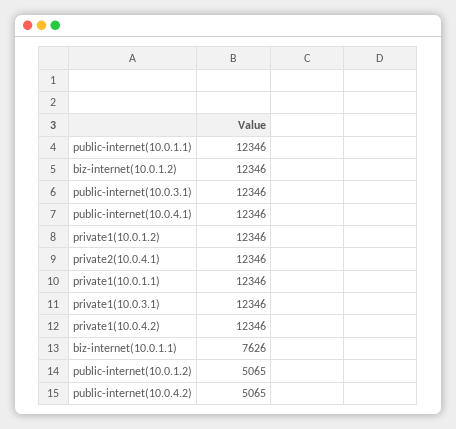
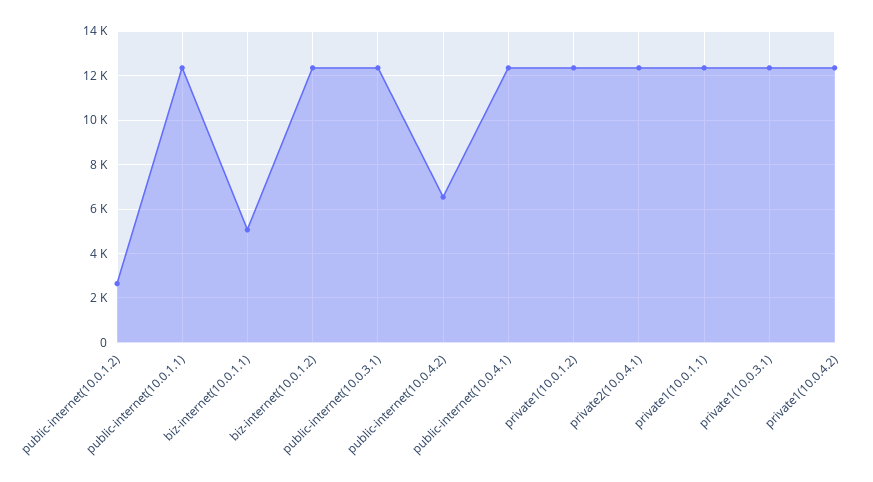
  {
    "public-internet(10.0.1.1)": 12346,
    "biz-internet(10.0.1.2)": 12346,
    "public-internet(10.0.3.1)": 12346,
    "public-internet(10.0.4.1)": 12346,
    "private1(10.0.1.2)": 12346,
    "private2(10.0.4.1)": 12346,
    "private1(10.0.1.1)": 12346,
    "private1(10.0.3.1)": 12346,
    "private1(10.0.4.2)": 12346,
-   "biz-internet(10.0.1.1)": 7626,
+   "biz-internet(10.0.1.1)": 5000,
-   "public-internet(10.0.1.2)": 5065,
+   "public-internet(10.0.1.2)": 2500,
-   "public-internet(10.0.4.2)": 5065
+   "public-internet(10.0.4.2)": 6500
  }

